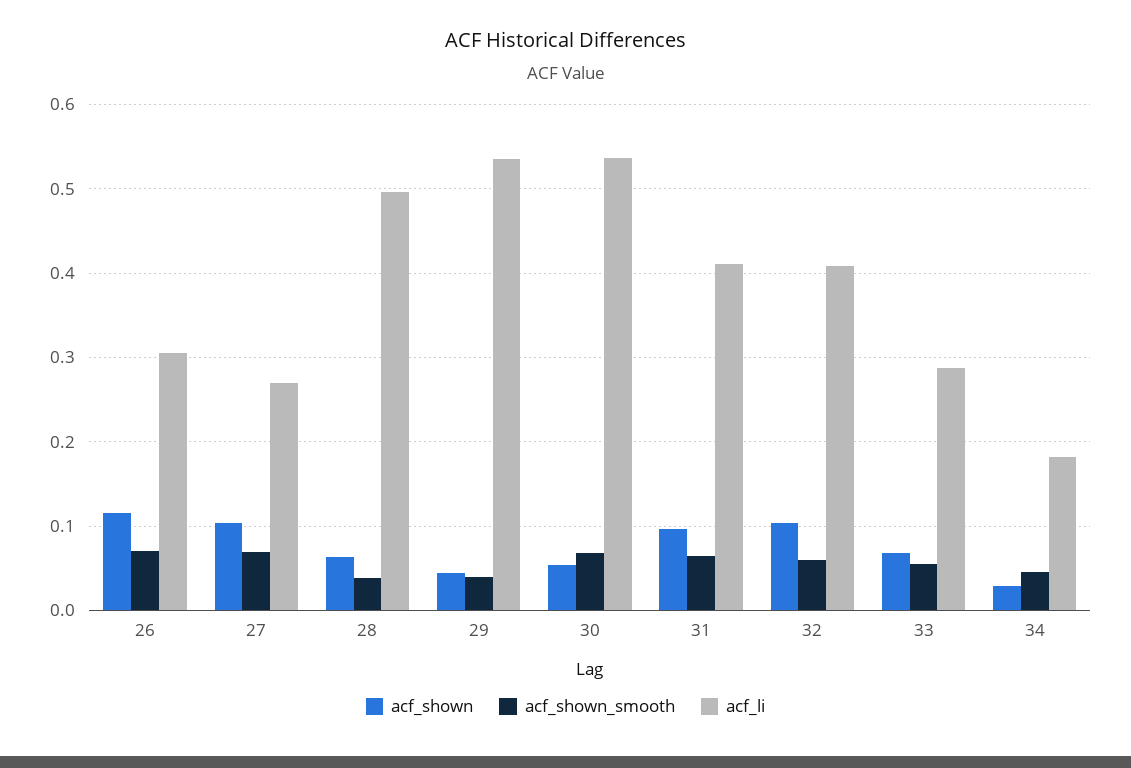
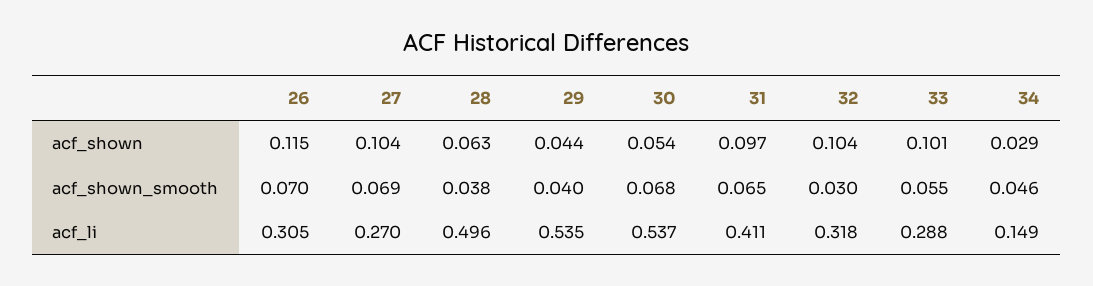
  {
    "acf_shown": {
      "26": 0.115,
      "27": 0.104,
      "28": 0.063,
      "29": 0.044,
      "30": 0.054,
      "31": 0.097,
      "32": 0.104,
-     "33": 0.07,
+     "33": 0.101,
      "34": 0.029
    },
    "acf_shown_smooth": {
      "26": 0.07,
      "27": 0.069,
      "28": 0.038,
      "29": 0.04,
      "30": 0.068,
      "31": 0.065,
-     "32": 0.06,
+     "32": 0.03,
      "33": 0.055,
      "34": 0.046
    },
    "acf_li": {
      "26": 0.305,
      "27": 0.27,
      "28": 0.496,
      "29": 0.535,
      "30": 0.537,
      "31": 0.411,
-     "32": 0.41,
+     "32": 0.318,
      "33": 0.288,
-     "34": 0.18
+     "34": 0.149
    }
  }

